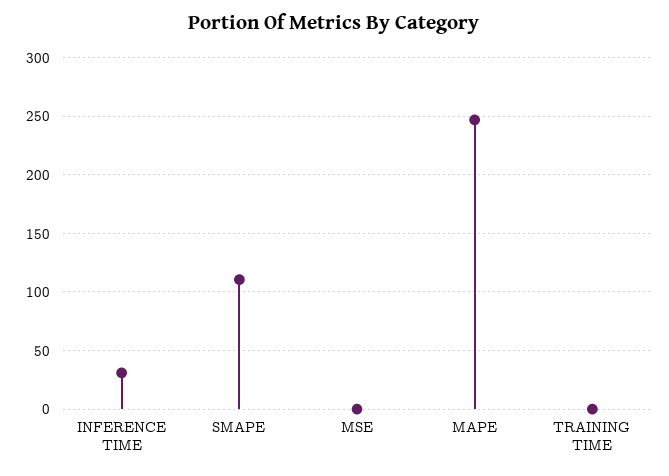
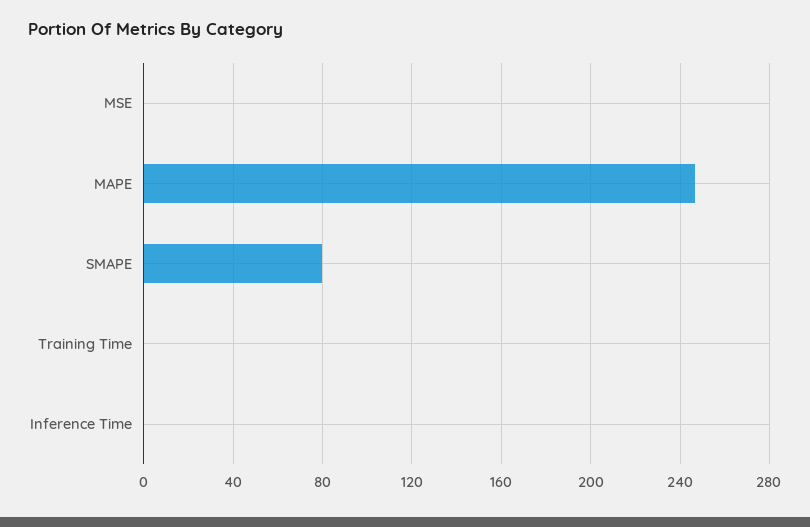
  {
-   "INFERENCE TIME": 30,
+   "INFERENCE TIME": 0,
-   "SMAPE": 110,
+   "SMAPE": 80,
    "MSE": 0,
    "MAPE": 245,
    "TRAINING TIME": 0
  }

